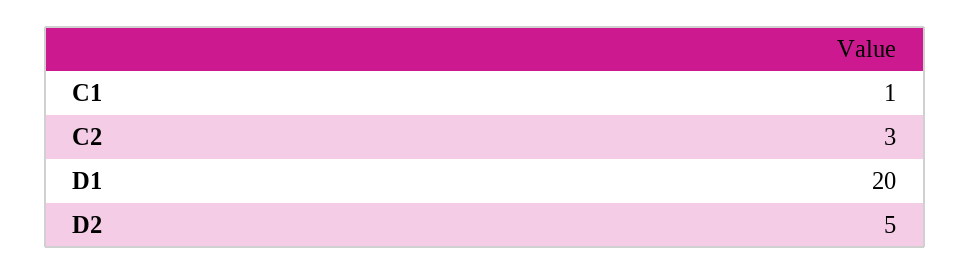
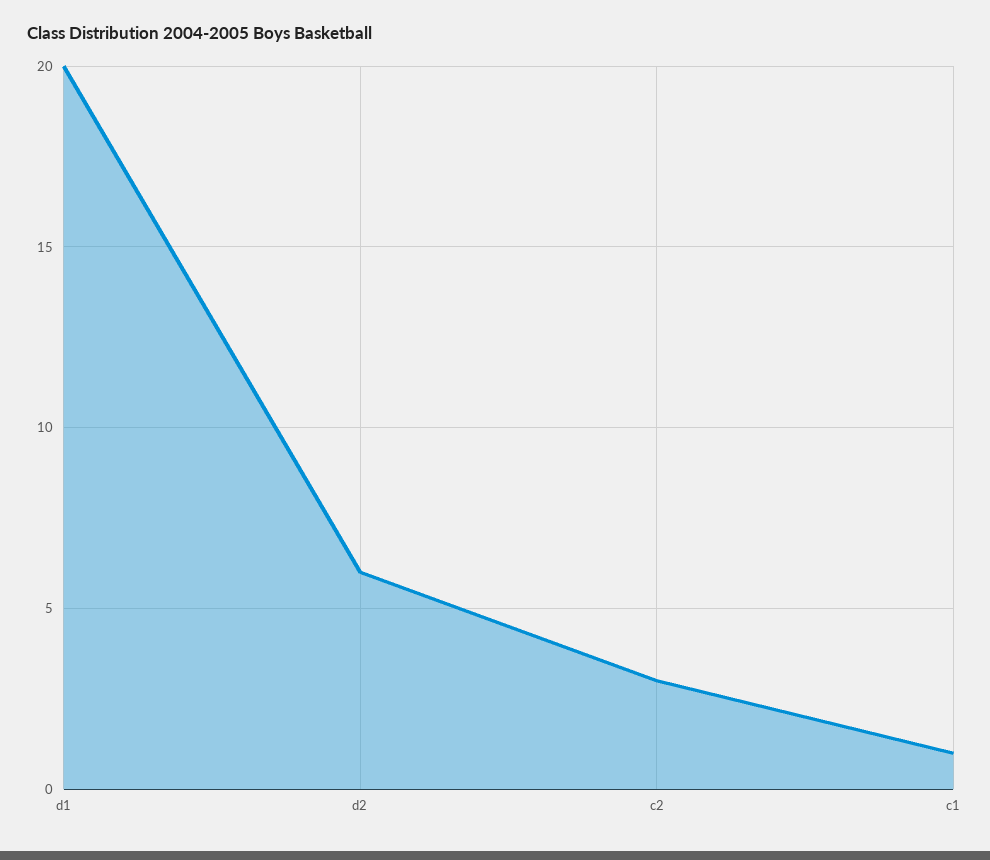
  {
    "C1": 1,
    "C2": 3,
    "D1": 20,
-   "D2": 5
+   "D2": 6
  }

